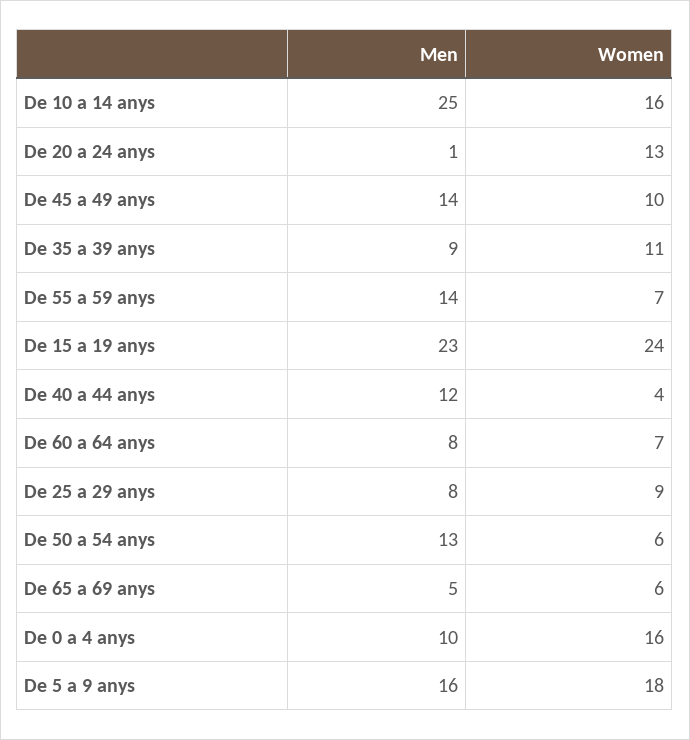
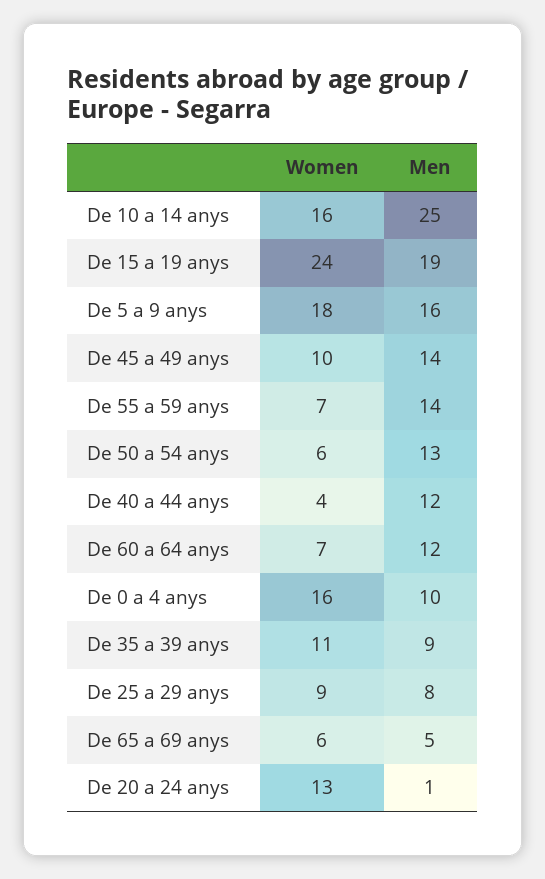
  {
    "Men": {
      "De 10 a 14 anys": 25,
      "De 20 a 24 anys": 1,
      "De 45 a 49 anys": 14,
      "De 35 a 39 anys": 9,
      "De 55 a 59 anys": 14,
-     "De 15 a 19 anys": 23,
+     "De 15 a 19 anys": 19,
      "De 40 a 44 anys": 12,
-     "De 60 a 64 anys": 8,
+     "De 60 a 64 anys": 12,
      "De 25 a 29 anys": 8,
      "De 50 a 54 anys": 13,
      "De 65 a 69 anys": 5,
      "De 0 a 4 anys": 10,
      "De 5 a 9 anys": 16
    },
    "Women": {
      "De 10 a 14 anys": 16,
      "De 20 a 24 anys": 13,
      "De 45 a 49 anys": 10,
      "De 35 a 39 anys": 11,
      "De 55 a 59 anys": 7,
      "De 15 a 19 anys": 24,
      "De 40 a 44 anys": 4,
      "De 60 a 64 anys": 7,
      "De 25 a 29 anys": 9,
      "De 50 a 54 anys": 6,
      "De 65 a 69 anys": 6,
      "De 0 a 4 anys": 16,
      "De 5 a 9 anys": 18
    }
  }

